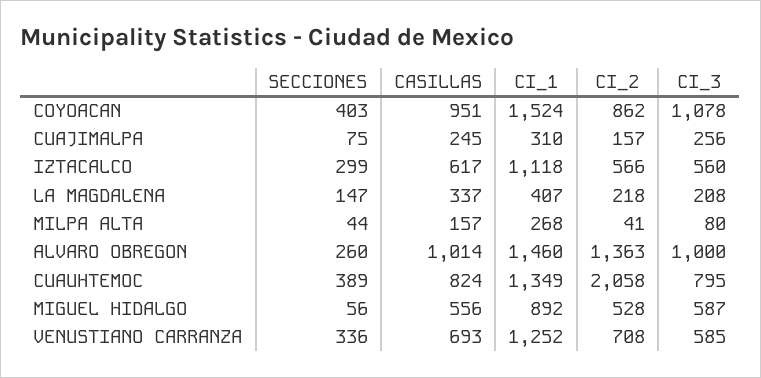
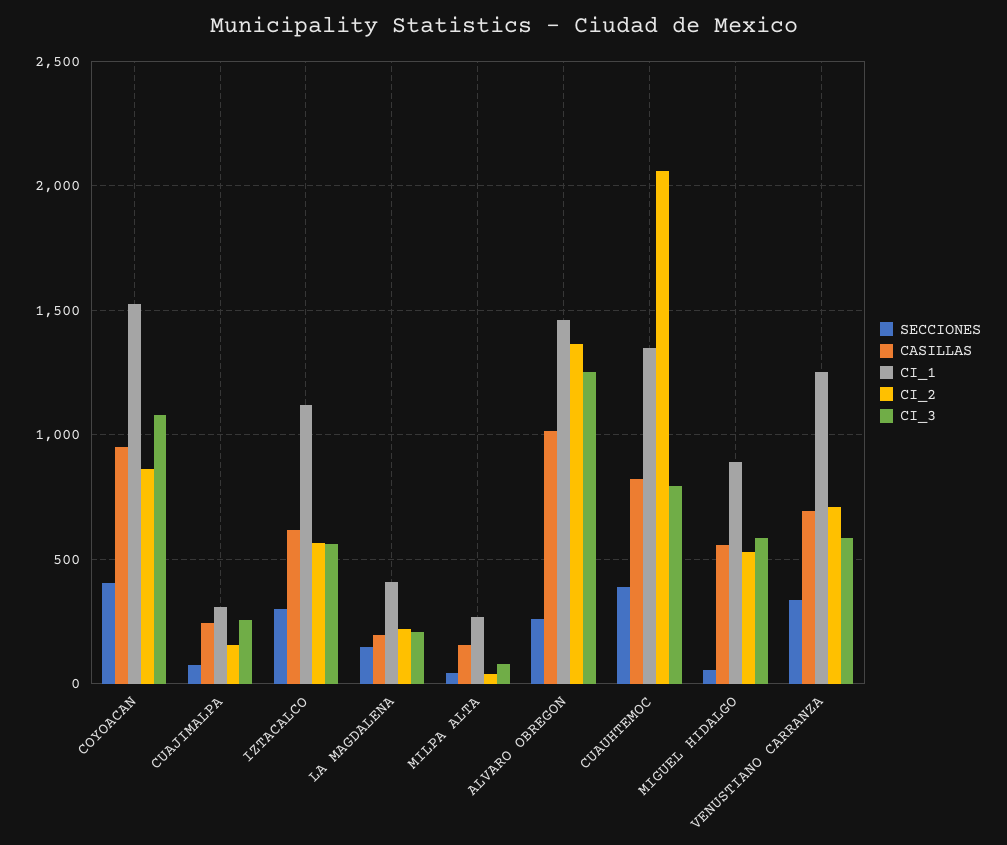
  {
    "SECCIONES": {
      "COYOACAN": 403,
      "CUAJIMALPA": 75,
      "IZTACALCO": 299,
      "LA MAGDALENA": 147,
      "MILPA ALTA": 44,
      "ALVARO OBREGON": 260,
      "CUAUHTEMOC": 389,
      "MIGUEL HIDALGO": 56,
      "VENUSTIANO CARRANZA": 336
    },
    "CASILLAS": {
      "COYOACAN": 951,
      "CUAJIMALPA": 245,
      "IZTACALCO": 617,
-     "LA MAGDALENA": 337,
+     "LA MAGDALENA": 200,
      "MILPA ALTA": 157,
      "ALVARO OBREGON": 1014,
      "CUAUHTEMOC": 824,
      "MIGUEL HIDALGO": 556,
      "VENUSTIANO CARRANZA": 693
    },
    "CI_1": {
      "COYOACAN": 1524,
      "CUAJIMALPA": 310,
      "IZTACALCO": 1118,
      "LA MAGDALENA": 407,
      "MILPA ALTA": 268,
      "ALVARO OBREGON": 1460,
      "CUAUHTEMOC": 1349,
      "MIGUEL HIDALGO": 892,
      "VENUSTIANO CARRANZA": 1252
    },
    "CI_2": {
      "COYOACAN": 862,
      "CUAJIMALPA": 157,
      "IZTACALCO": 566,
      "LA MAGDALENA": 218,
      "MILPA ALTA": 41,
      "ALVARO OBREGON": 1363,
      "CUAUHTEMOC": 2058,
      "MIGUEL HIDALGO": 528,
      "VENUSTIANO CARRANZA": 708
    },
    "CI_3": {
      "COYOACAN": 1078,
      "CUAJIMALPA": 256,
      "IZTACALCO": 560,
      "LA MAGDALENA": 208,
      "MILPA ALTA": 80,
-     "ALVARO OBREGON": 1000,
+     "ALVARO OBREGON": 1250,
      "CUAUHTEMOC": 795,
      "MIGUEL HIDALGO": 587,
      "VENUSTIANO CARRANZA": 585
    }
  }

